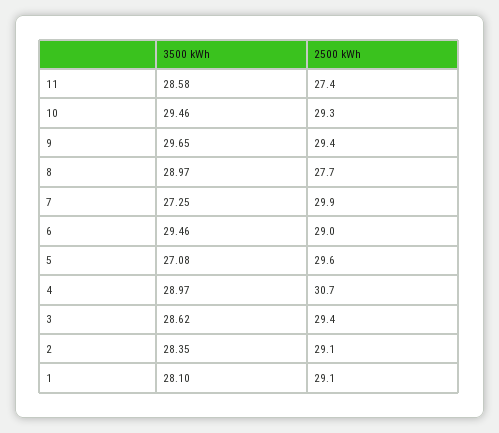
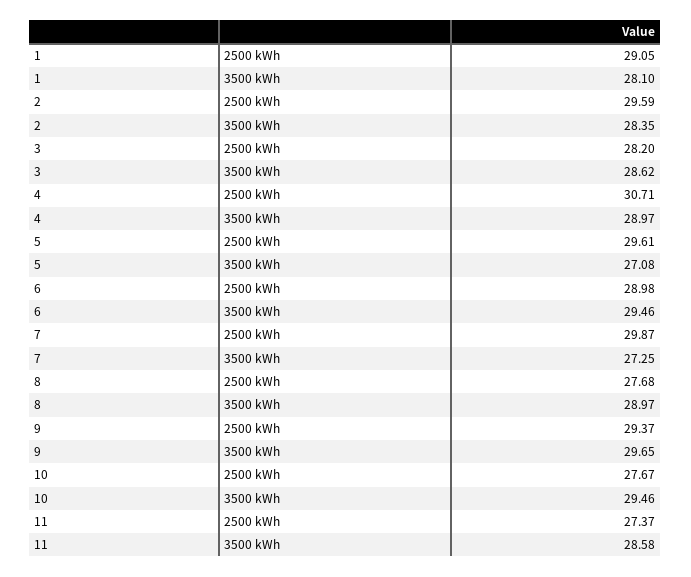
  {
    "3500 kWh": {
      "11": 28.58,
      "10": 29.46,
      "9": 29.65,
      "8": 28.97,
      "7": 27.25,
      "6": 29.46,
      "5": 27.08,
      "4": 28.97,
      "3": 28.62,
      "2": 28.35,
      "1": 28.1
    },
    "2500 kWh": {
      "11": 27.37,
-     "10": 29.3,
+     "10": 27.67,
      "9": 29.37,
      "8": 27.68,
      "7": 29.87,
      "6": 28.98,
      "5": 29.61,
      "4": 30.71,
-     "3": 29.4,
+     "3": 28.2,
-     "2": 29.1,
+     "2": 29.59,
      "1": 29.05
    }
  }

